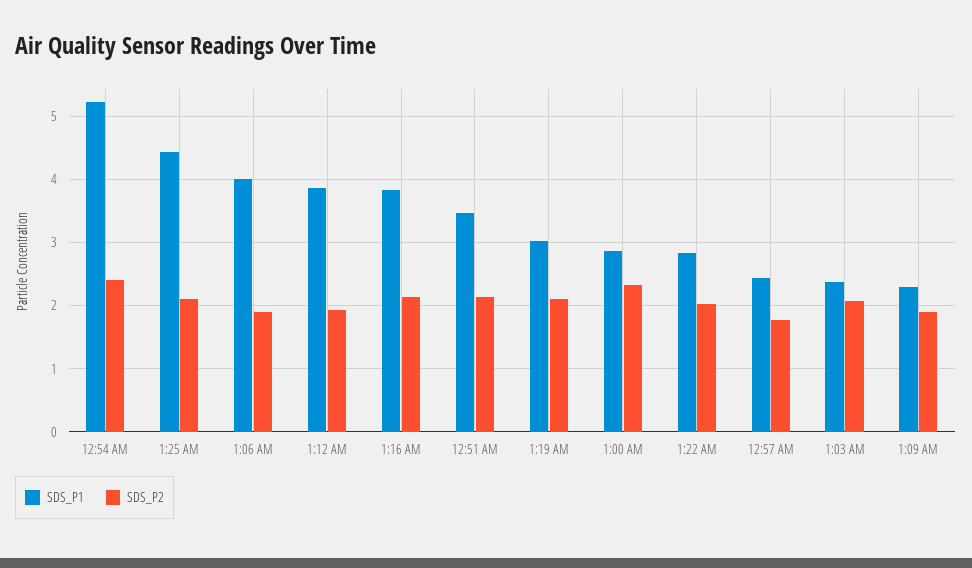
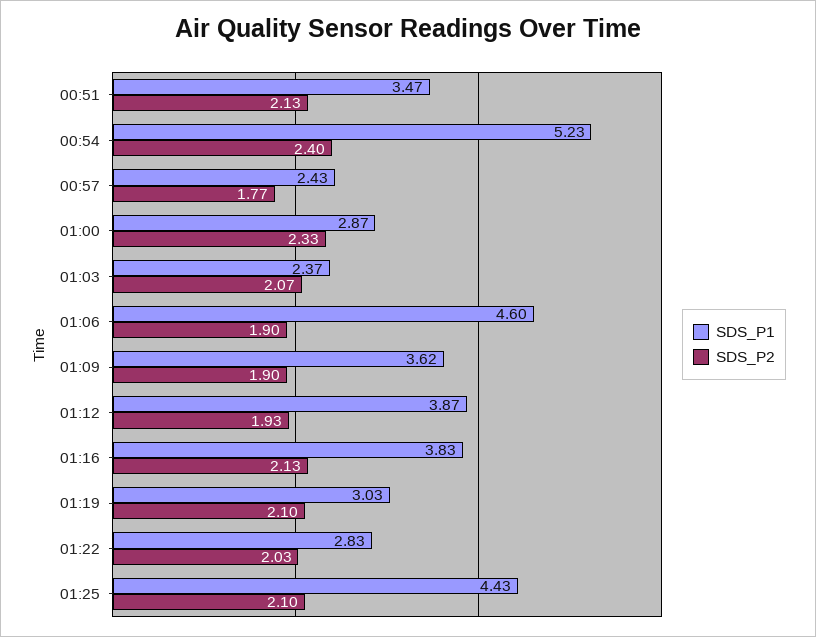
  {
    "SDS_P1": {
      "12:54 AM": 5.23,
      "1:25 AM": 4.43,
-     "1:06 AM": 4,
+     "1:06 AM": 4.6,
      "1:12 AM": 3.87,
      "1:16 AM": 3.83,
      "12:51 AM": 3.47,
      "1:19 AM": 3.03,
      "1:00 AM": 2.87,
      "1:22 AM": 2.83,
      "12:57 AM": 2.43,
      "1:03 AM": 2.37,
-     "1:09 AM": 2.3
+     "1:09 AM": 3.62
    },
    "SDS_P2": {
      "12:54 AM": 2.4,
      "1:25 AM": 2.1,
      "1:06 AM": 1.9,
      "1:12 AM": 1.93,
      "1:16 AM": 2.13,
      "12:51 AM": 2.13,
      "1:19 AM": 2.1,
      "1:00 AM": 2.33,
      "1:22 AM": 2.03,
      "12:57 AM": 1.77,
      "1:03 AM": 2.07,
      "1:09 AM": 1.9
    }
  }

